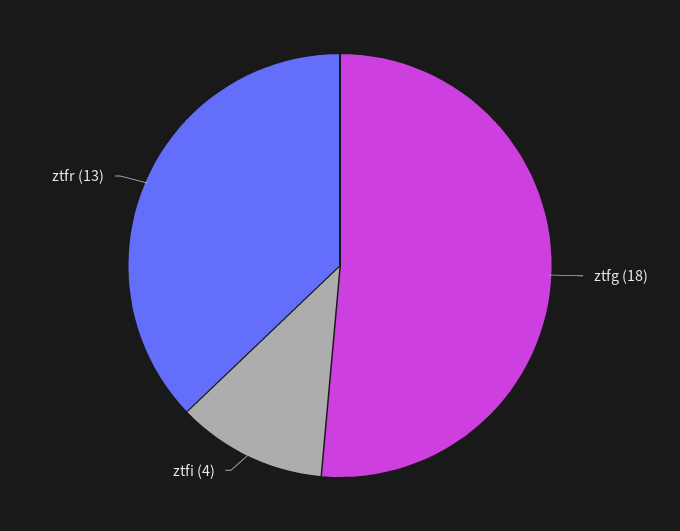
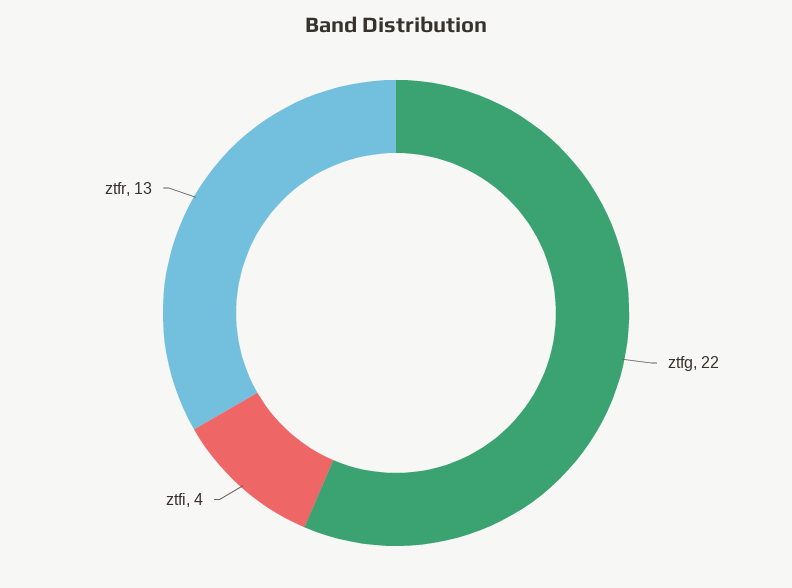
  {
-   "ztfg": 18,
+   "ztfg": 22,
    "ztfi": 4,
    "ztfr": 13
  }

